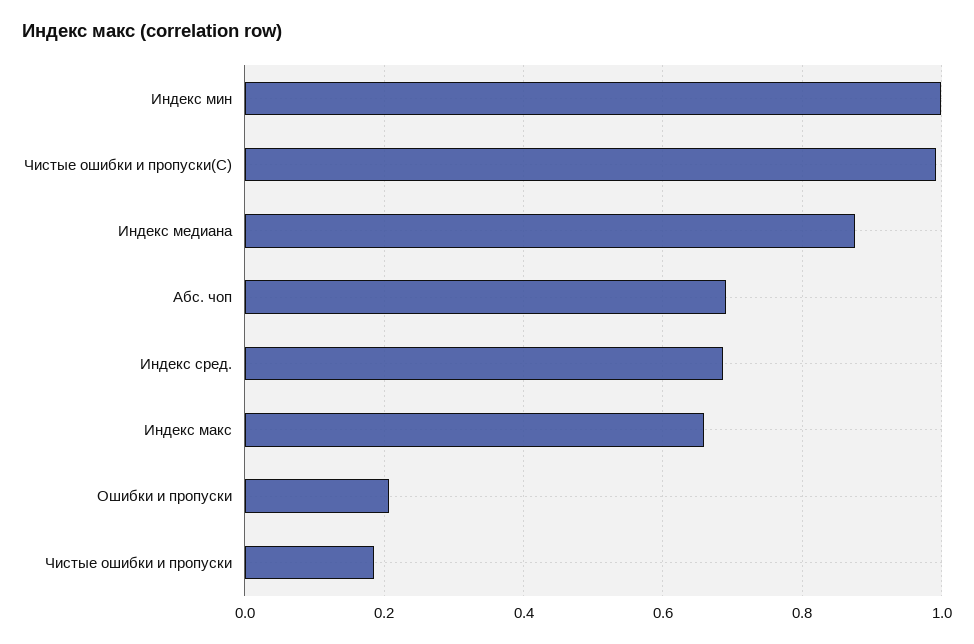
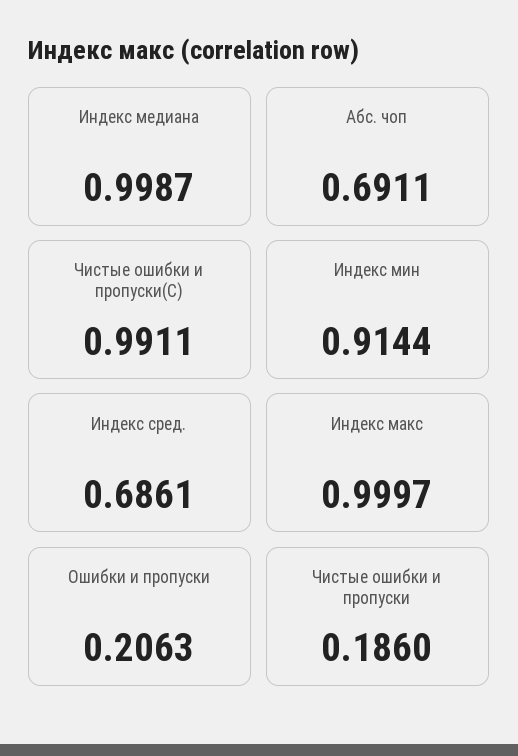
  {
-   "Индекс мин": 1,
+   "Индекс мин": 0.9144,
    "Чистые ошибки и пропуски(С)": 0.9911,
-   "Индекс медиана": 0.88,
+   "Индекс медиана": 0.9987,
    "Абс. чоп": 0.6911,
    "Индекс сред.": 0.6861,
-   "Индекс макс": 0.66,
+   "Индекс макс": 0.9997,
    "Ошибки и пропуски": 0.2063,
    "Чистые ошибки и пропуски": 0.186
  }

